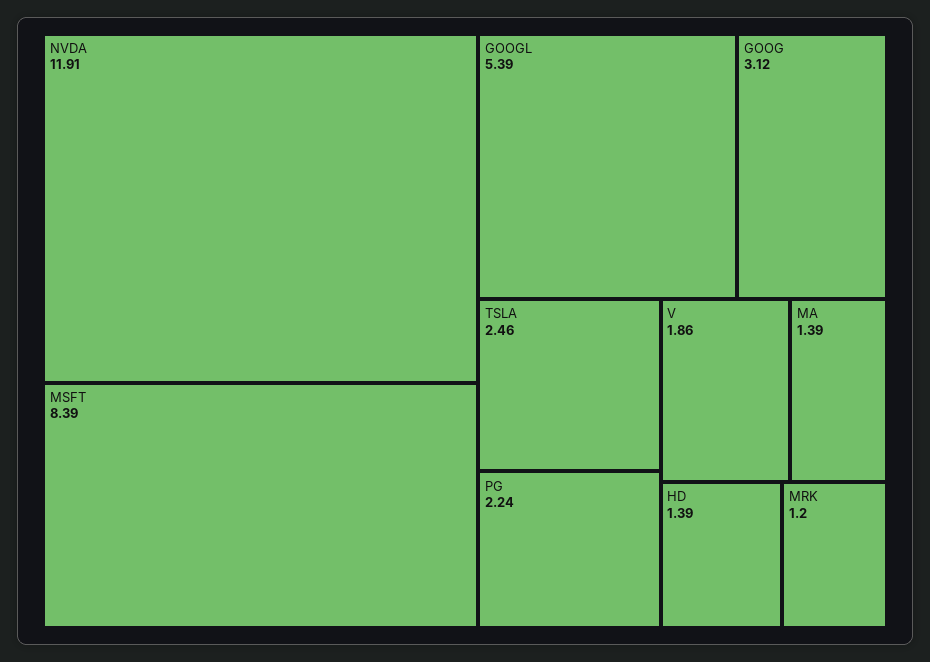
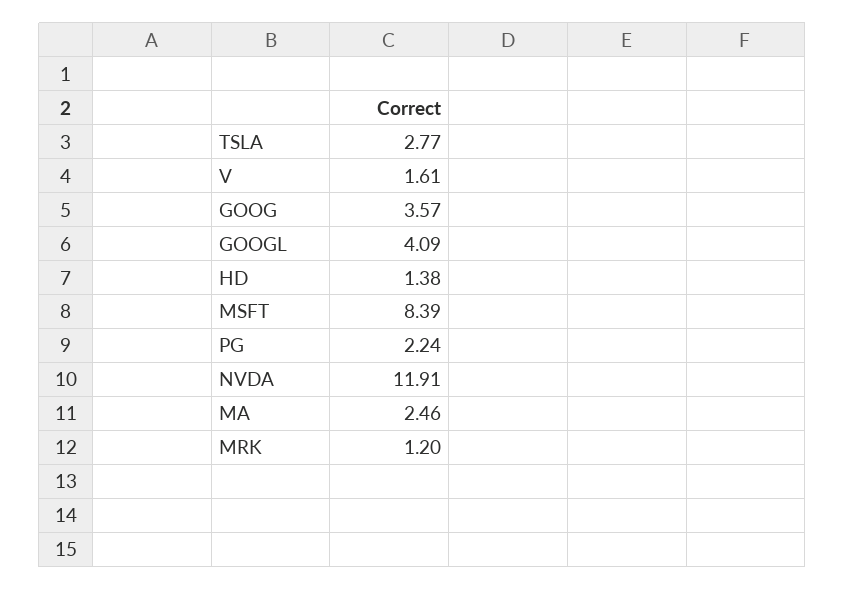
  {
    "NVDA": 11.91,
    "MSFT": 8.39,
-   "GOOGL": 5.39,
+   "GOOGL": 4.09,
-   "GOOG": 3.12,
+   "GOOG": 3.57,
-   "TSLA": 2.46,
+   "TSLA": 2.77,
    "PG": 2.24,
-   "V": 1.86,
+   "V": 1.61,
-   "MA": 1.39,
+   "MA": 2.46,
-   "HD": 1.39,
+   "HD": 1.38,
    "MRK": 1.2
  }

